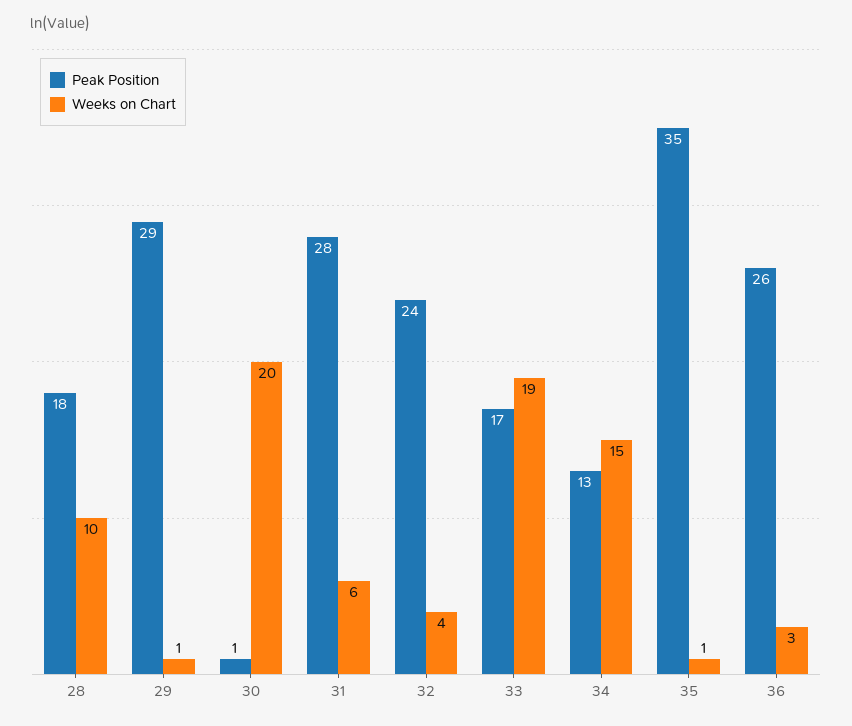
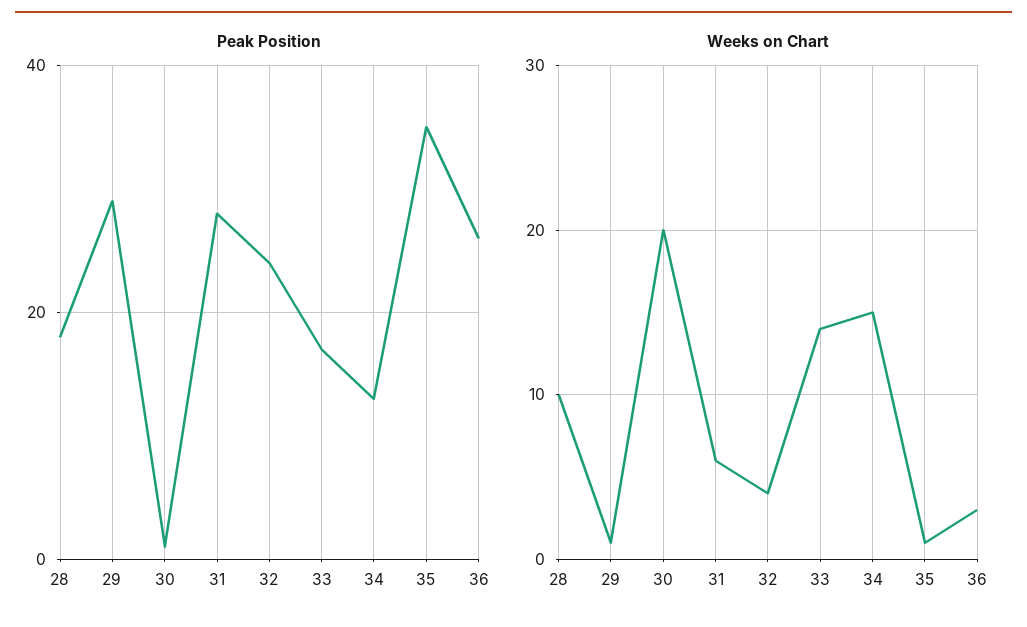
  {
    "Peak Position": {
      "28": 18,
      "29": 29,
      "30": 1,
      "31": 28,
      "32": 24,
      "33": 17,
      "34": 13,
      "35": 35,
      "36": 26
    },
    "Weeks on Chart": {
      "28": 10,
      "29": 1,
      "30": 20,
      "31": 6,
      "32": 4,
-     "33": 19,
+     "33": 14,
      "34": 15,
      "35": 1,
      "36": 3
    }
  }

